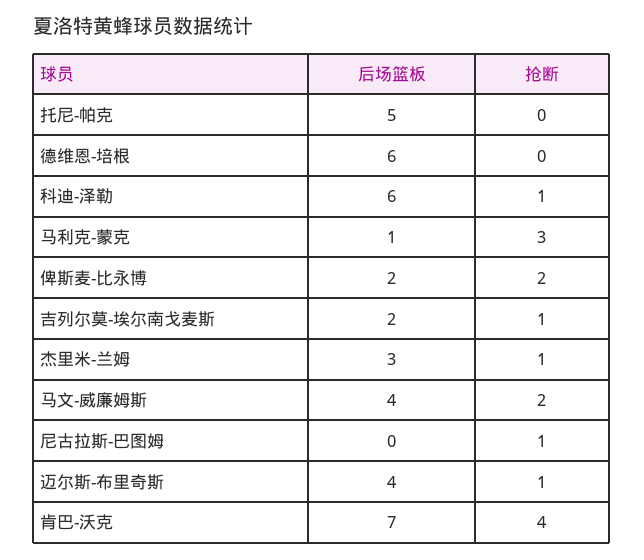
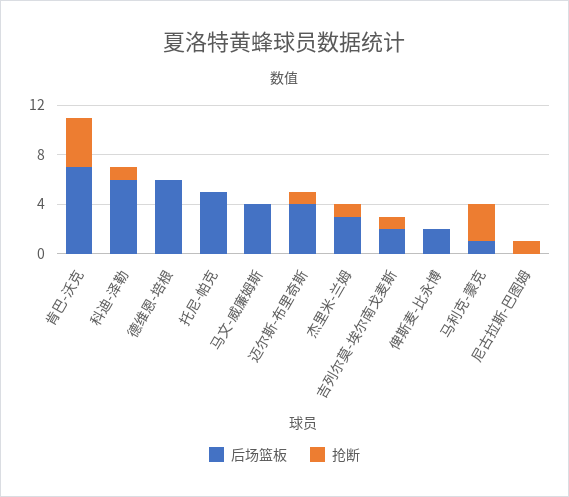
  {
    "后场篮板": {
      "托尼-帕克": 5,
      "德维恩-培根": 6,
      "科迪-泽勒": 6,
      "马利克-蒙克": 1,
      "俾斯麦-比永博": 2,
      "吉列尔莫-埃尔南戈麦斯": 2,
      "杰里米-兰姆": 3,
      "马文-威廉姆斯": 4,
      "尼古拉斯-巴图姆": 0,
      "迈尔斯-布里奇斯": 4,
      "肯巴-沃克": 7
    },
    "抢断": {
      "托尼-帕克": 0,
      "德维恩-培根": 0,
      "科迪-泽勒": 1,
      "马利克-蒙克": 3,
-     "俾斯麦-比永博": 2,
+     "俾斯麦-比永博": 0,
      "吉列尔莫-埃尔南戈麦斯": 1,
      "杰里米-兰姆": 1,
-     "马文-威廉姆斯": 2,
+     "马文-威廉姆斯": 0,
      "尼古拉斯-巴图姆": 1,
      "迈尔斯-布里奇斯": 1,
      "肯巴-沃克": 4
    }
  }

